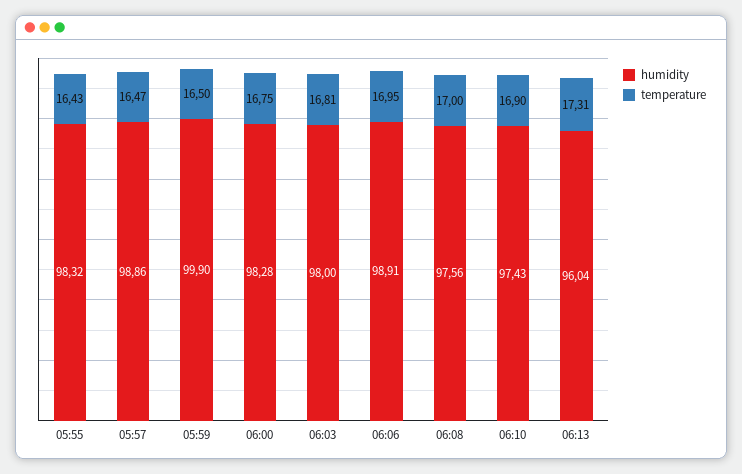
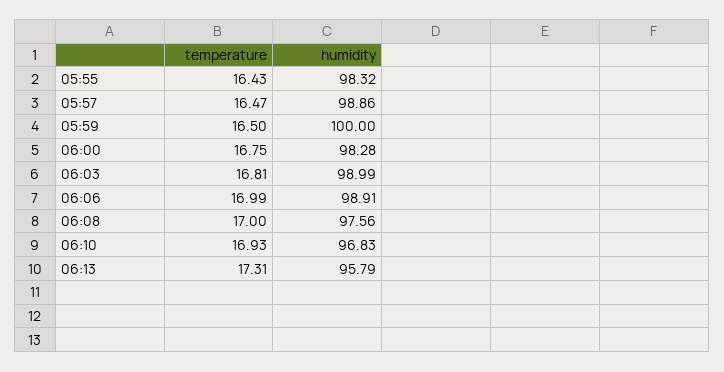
  {
    "humidity": {
      "05:55": 98.32,
      "05:57": 98.86,
-     "05:59": 99.9,
+     "05:59": 100,
      "06:00": 98.28,
-     "06:03": 98,
+     "06:03": 98.99,
      "06:06": 98.91,
      "06:08": 97.56,
-     "06:10": 97.43,
+     "06:10": 96.83,
-     "06:13": 96.04
+     "06:13": 95.79
    },
    "temperature": {
      "05:55": 16.43,
      "05:57": 16.47,
      "05:59": 16.5,
      "06:00": 16.75,
      "06:03": 16.81,
-     "06:06": 16.95,
+     "06:06": 16.99,
      "06:08": 17,
-     "06:10": 16.9,
+     "06:10": 16.93,
      "06:13": 17.31
    }
  }

